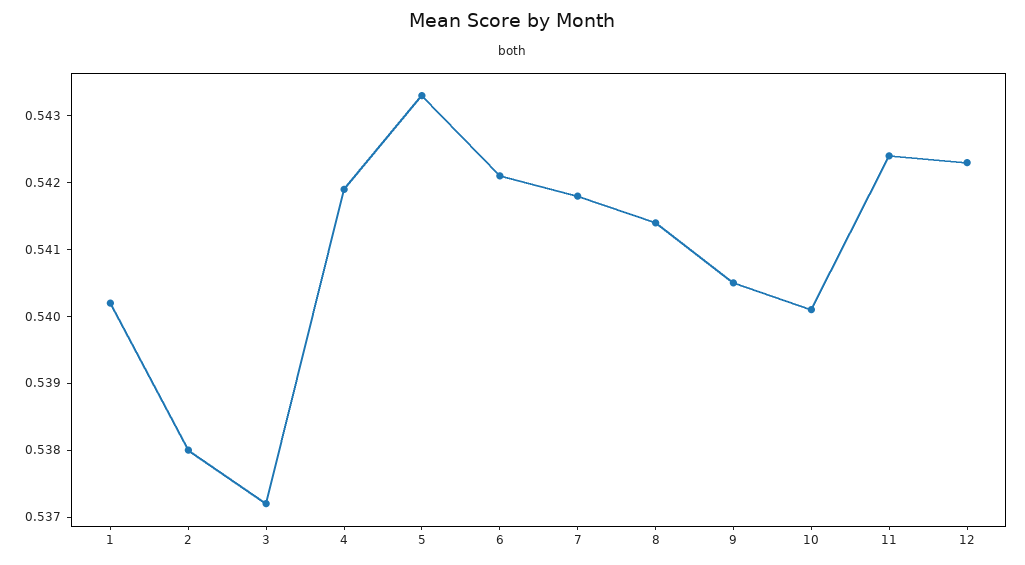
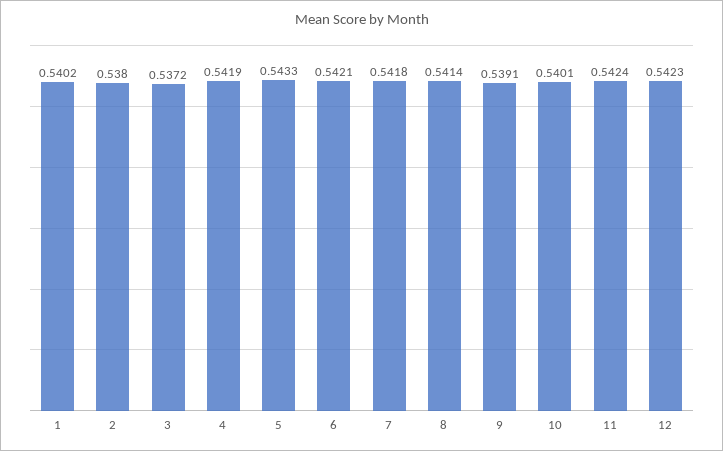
  {
    "1": 0.5402,
    "2": 0.538,
    "3": 0.5372,
    "4": 0.5419,
    "5": 0.5433,
    "6": 0.5421,
    "7": 0.5418,
    "8": 0.5414,
-   "9": 0.5405,
+   "9": 0.5391,
    "10": 0.5401,
    "11": 0.5424,
    "12": 0.5423
  }

